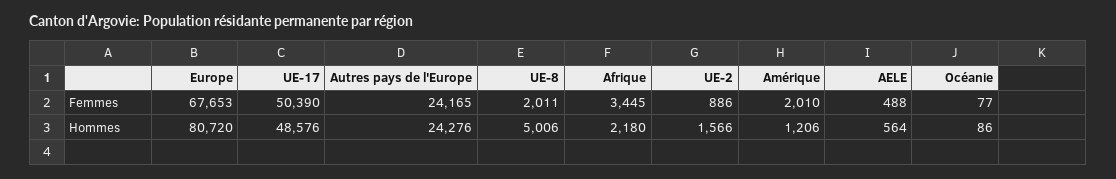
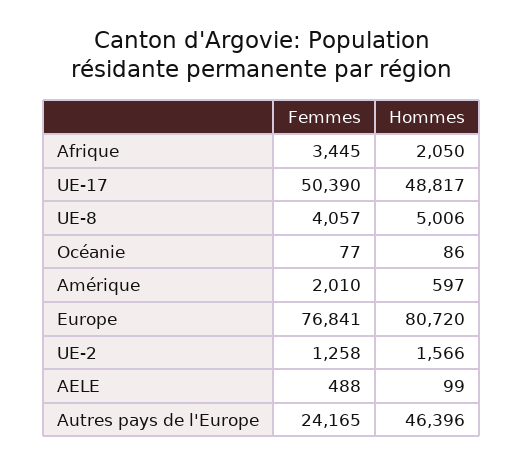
  {
    "Europe": {
-     "Femmes": 67653,
+     "Femmes": 76841,
      "Hommes": 80720
    },
    "UE-17": {
      "Femmes": 50390,
-     "Hommes": 48576
+     "Hommes": 48817
    },
    "Autres pays de l'Europe": {
      "Femmes": 24165,
-     "Hommes": 24276
+     "Hommes": 46396
    },
    "UE-8": {
-     "Femmes": 2011,
+     "Femmes": 4057,
      "Hommes": 5006
    },
    "Afrique": {
      "Femmes": 3445,
-     "Hommes": 2180
+     "Hommes": 2050
    },
    "UE-2": {
-     "Femmes": 886,
+     "Femmes": 1258,
      "Hommes": 1566
    },
    "Amérique": {
      "Femmes": 2010,
-     "Hommes": 1206
+     "Hommes": 597
    },
    "AELE": {
      "Femmes": 488,
-     "Hommes": 564
+     "Hommes": 99
    },
    "Océanie": {
      "Femmes": 77,
      "Hommes": 86
    }
  }

